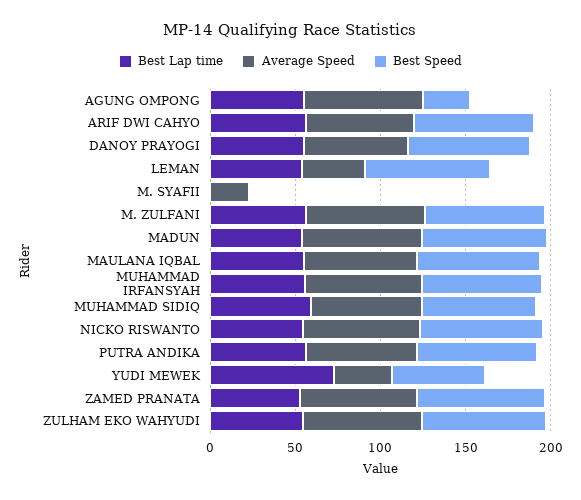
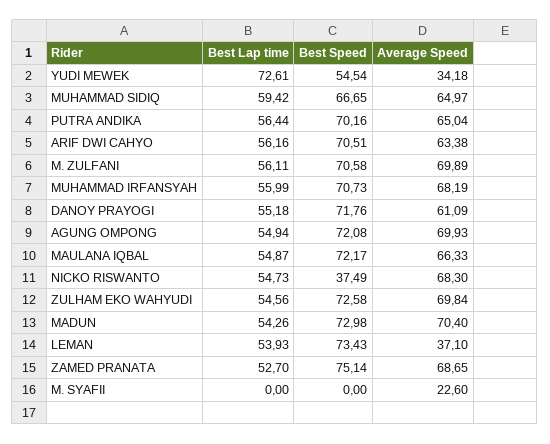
  {
    "Best Lap time": {
      "AGUNG OMPONG": 54.94,
      "ARIF DWI CAHYO": 56.16,
      "DANOY PRAYOGI": 55.18,
      "LEMAN": 53.93,
      "M. SYAFII": 0,
      "M. ZULFANI": 56.11,
      "MADUN": 54.26,
      "MAULANA IQBAL": 54.87,
      "MUHAMMAD IRFANSYAH": 55.99,
      "MUHAMMAD SIDIQ": 59.42,
      "NICKO RISWANTO": 54.73,
      "PUTRA ANDIKA": 56.44,
      "YUDI MEWEK": 72.61,
      "ZAMED PRANATA": 52.7,
      "ZULHAM EKO WAHYUDI": 54.56
    },
    "Average Speed": {
      "AGUNG OMPONG": 69.93,
      "ARIF DWI CAHYO": 63.38,
      "DANOY PRAYOGI": 61.09,
      "LEMAN": 37.1,
      "M. SYAFII": 22.6,
      "M. ZULFANI": 69.89,
      "MADUN": 70.4,
      "MAULANA IQBAL": 66.33,
      "MUHAMMAD IRFANSYAH": 68.19,
      "MUHAMMAD SIDIQ": 64.97,
      "NICKO RISWANTO": 68.3,
      "PUTRA ANDIKA": 65.04,
      "YUDI MEWEK": 34.18,
      "ZAMED PRANATA": 68.65,
      "ZULHAM EKO WAHYUDI": 69.84
    },
    "Best Speed": {
-     "AGUNG OMPONG": 30,
+     "AGUNG OMPONG": 72.08,
      "ARIF DWI CAHYO": 70.51,
      "DANOY PRAYOGI": 71.76,
      "LEMAN": 73.43,
      "M. SYAFII": 0,
      "M. ZULFANI": 70.58,
      "MADUN": 72.98,
      "MAULANA IQBAL": 72.17,
      "MUHAMMAD IRFANSYAH": 70.73,
      "MUHAMMAD SIDIQ": 66.65,
-     "NICKO RISWANTO": 70,
+     "NICKO RISWANTO": 37.49,
      "PUTRA ANDIKA": 70.16,
      "YUDI MEWEK": 54.54,
      "ZAMED PRANATA": 75.14,
      "ZULHAM EKO WAHYUDI": 72.58
    }
  }

